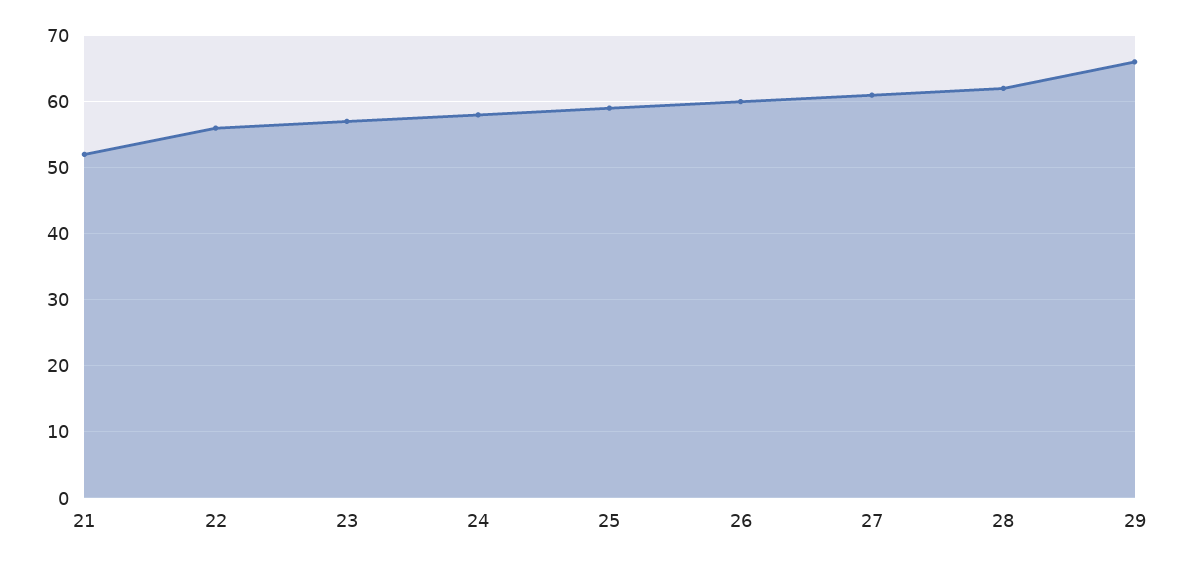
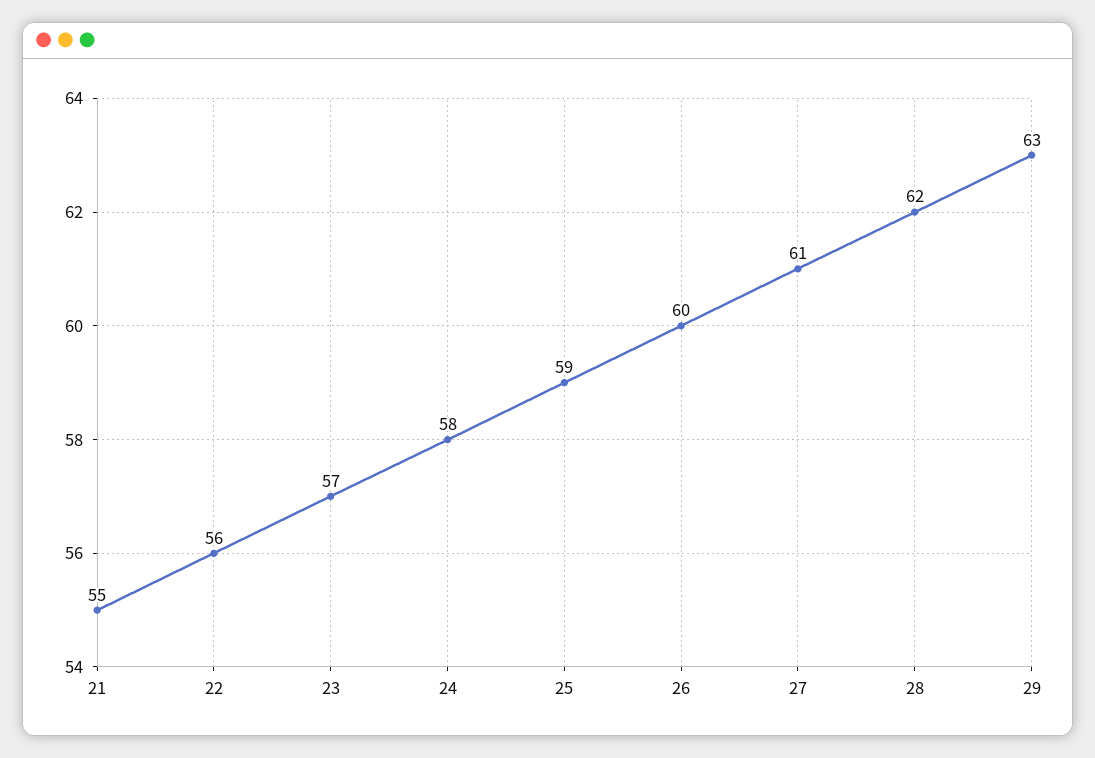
  {
-   "21": 52,
+   "21": 55,
    "22": 56,
    "23": 57,
    "24": 58,
    "25": 59,
    "26": 60,
    "27": 61,
    "28": 62,
-   "29": 66
+   "29": 63
  }

